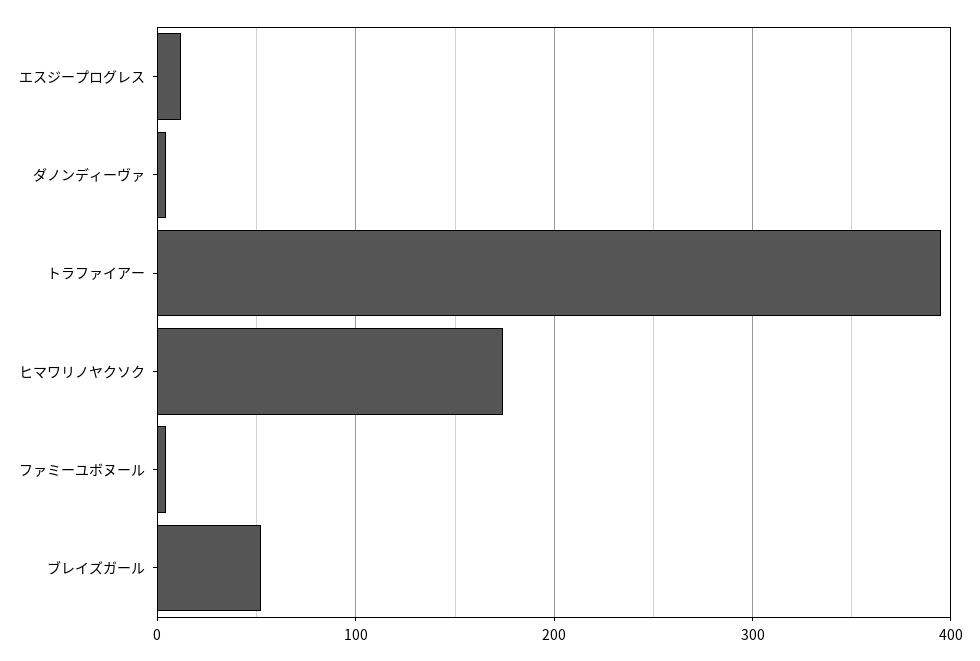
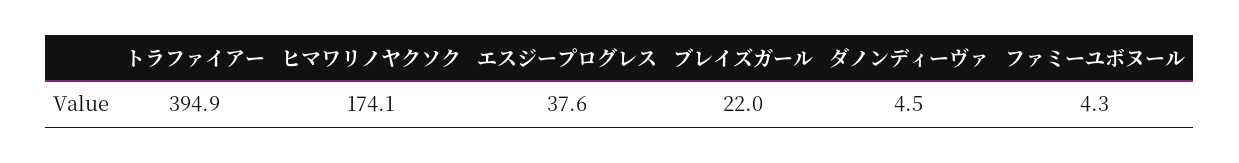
  {
-   "エスジープログレス": 10,
+   "エスジープログレス": 37.6,
    "ダノンディーヴァ": 4.5,
    "トラファイアー": 394.9,
    "ヒマワリノヤクソク": 174.1,
    "ファミーユボヌール": 4.3,
-   "ブレイズガール": 50
+   "ブレイズガール": 22
  }

